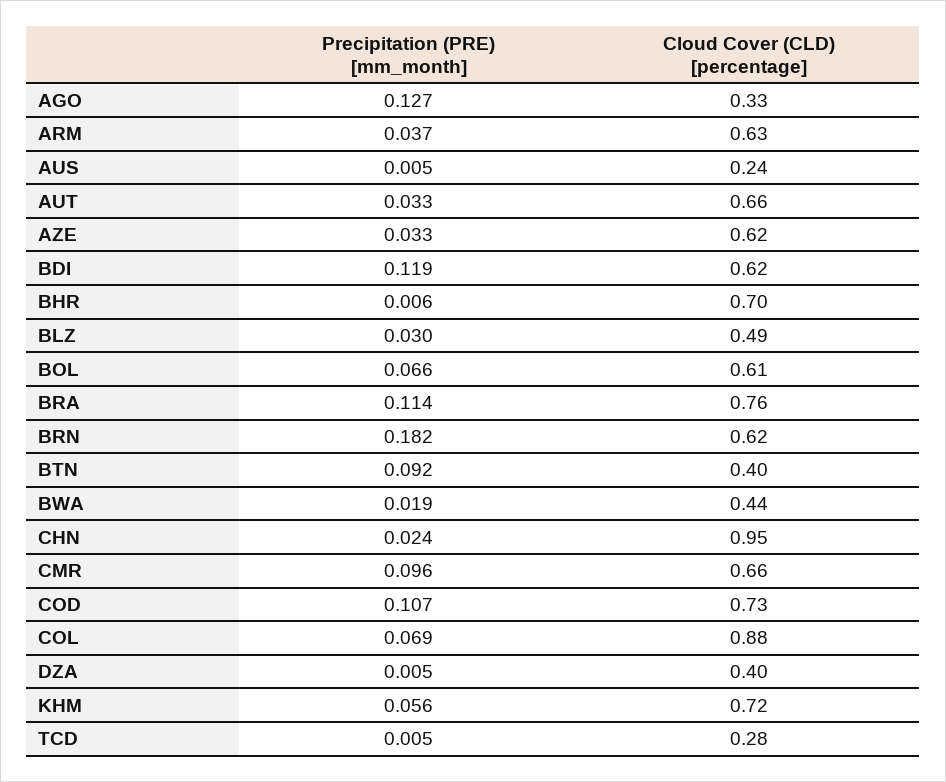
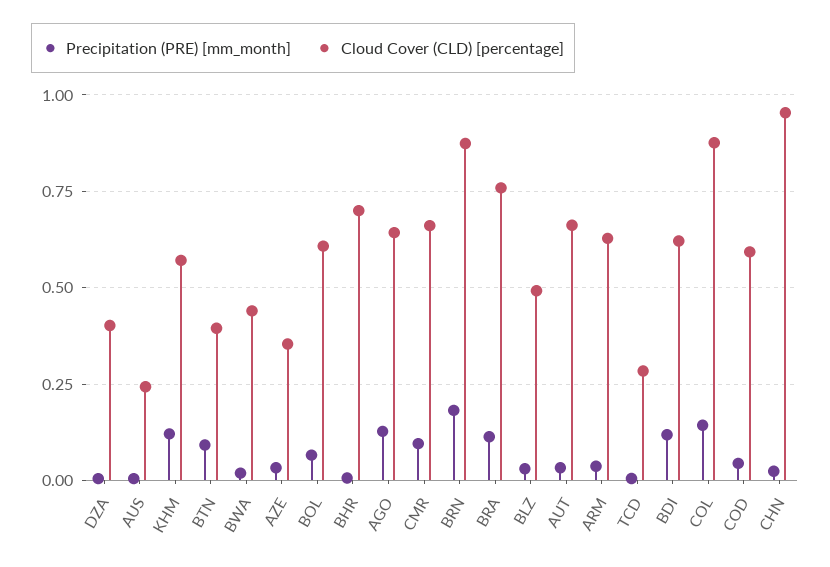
  {
    "Precipitation (PRE) [mm_month]": {
      "AGO": 0.127,
      "ARM": 0.037,
      "AUS": 0.005,
      "AUT": 0.033,
      "AZE": 0.033,
      "BDI": 0.119,
      "BHR": 0.006,
      "BLZ": 0.03,
      "BOL": 0.066,
      "BRA": 0.114,
      "BRN": 0.182,
      "BTN": 0.092,
      "BWA": 0.019,
      "CHN": 0.024,
      "CMR": 0.096,
-     "COD": 0.107,
+     "COD": 0.05,
-     "COL": 0.069,
+     "COL": 0.15,
      "DZA": 0.005,
-     "KHM": 0.056,
+     "KHM": 0.125,
      "TCD": 0.005
    },
    "Cloud Cover (CLD) [percentage]": {
-     "AGO": 0.33,
+     "AGO": 0.65,
      "ARM": 0.63,
      "AUS": 0.24,
      "AUT": 0.66,
-     "AZE": 0.62,
+     "AZE": 0.35,
      "BDI": 0.62,
      "BHR": 0.7,
      "BLZ": 0.49,
      "BOL": 0.61,
      "BRA": 0.76,
-     "BRN": 0.62,
+     "BRN": 0.875,
      "BTN": 0.4,
      "BWA": 0.44,
      "CHN": 0.95,
      "CMR": 0.66,
-     "COD": 0.73,
+     "COD": 0.6,
      "COL": 0.88,
      "DZA": 0.4,
-     "KHM": 0.72,
+     "KHM": 0.575,
      "TCD": 0.28
    }
  }

